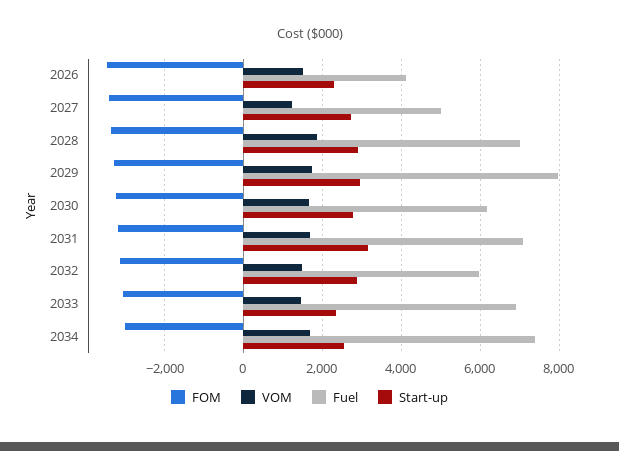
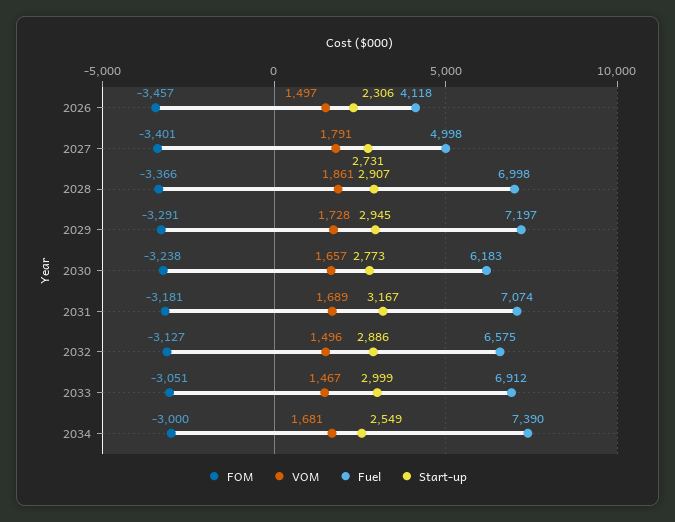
  {
    "FOM": {
      "2026": -3457,
      "2027": -3401,
      "2028": -3366,
      "2029": -3291,
      "2030": -3238,
      "2031": -3181,
      "2032": -3127,
      "2033": -3051,
      "2034": -3000
    },
    "VOM": {
      "2026": 1497,
-     "2027": 1200,
+     "2027": 1791,
      "2028": 1861,
      "2029": 1728,
      "2030": 1657,
      "2031": 1689,
      "2032": 1496,
      "2033": 1467,
      "2034": 1681
    },
    "Fuel": {
      "2026": 4118,
      "2027": 4998,
      "2028": 6998,
-     "2029": 8000,
+     "2029": 7197,
      "2030": 6183,
      "2031": 7074,
-     "2032": 6000,
+     "2032": 6575,
      "2033": 6912,
      "2034": 7390
    },
    "Start-up": {
      "2026": 2306,
      "2027": 2731,
      "2028": 2907,
      "2029": 2945,
      "2030": 2773,
      "2031": 3167,
      "2032": 2886,
-     "2033": 2400,
+     "2033": 2999,
      "2034": 2549
    }
  }

